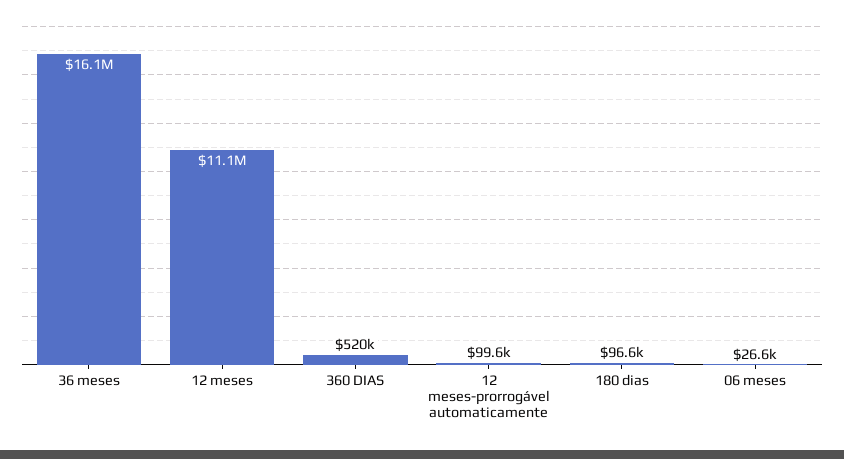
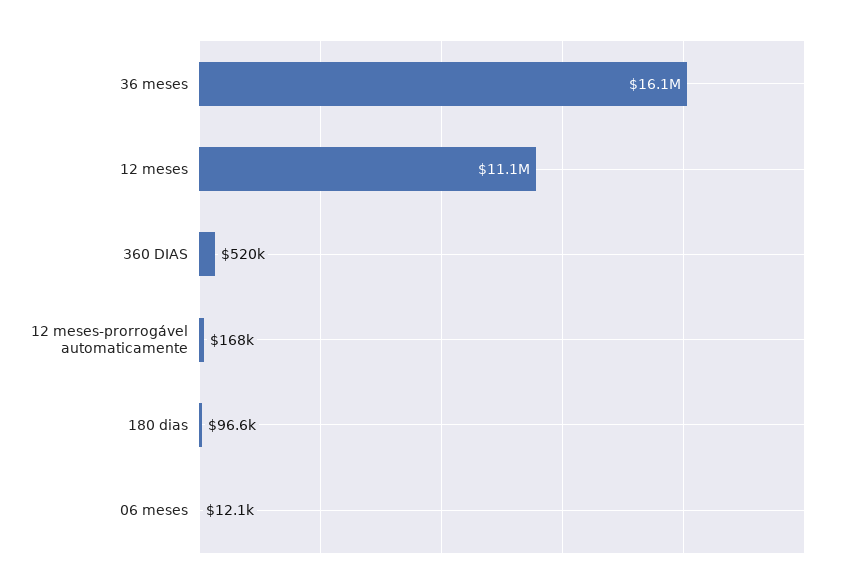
  {
    "36 meses": 16100000,
    "12 meses": 11100000,
    "360 DIAS": 520000,
-   "12 meses-prorrogável automaticamente": 99600,
+   "12 meses-prorrogável automaticamente": 168000,
    "180 dias": 96600,
-   "06 meses": 26600
+   "06 meses": 12100
  }

